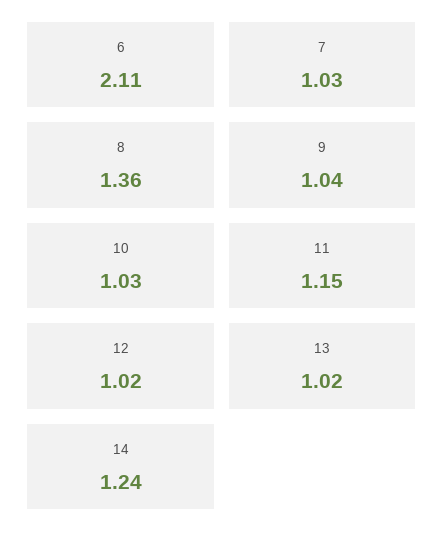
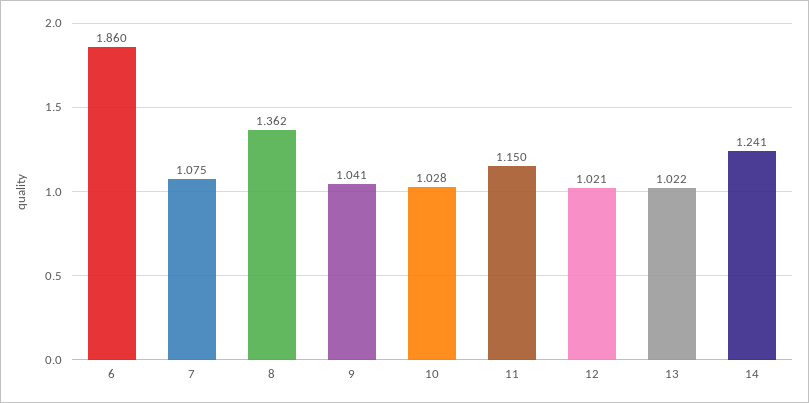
  {
-   "6": 2.11,
+   "6": 1.86,
-   "7": 1.03,
+   "7": 1.075,
    "8": 1.362,
    "9": 1.041,
    "10": 1.028,
    "11": 1.15,
    "12": 1.021,
    "13": 1.022,
    "14": 1.241
  }

